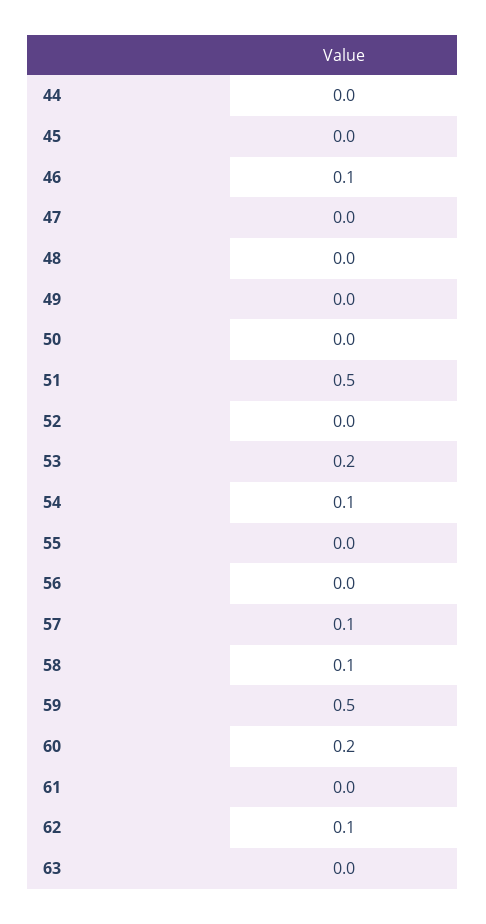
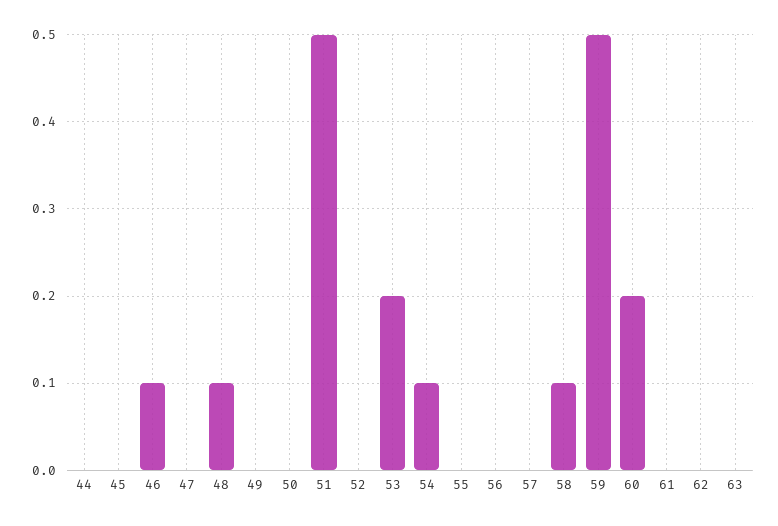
  {
    "44": 0,
    "45": 0,
    "46": 0.1,
    "47": 0,
-   "48": 0,
+   "48": 0.1,
    "49": 0,
    "50": 0,
    "51": 0.5,
    "52": 0,
    "53": 0.2,
    "54": 0.1,
    "55": 0,
    "56": 0,
-   "57": 0.1,
+   "57": 0,
    "58": 0.1,
    "59": 0.5,
    "60": 0.2,
    "61": 0,
-   "62": 0.1,
+   "62": 0,
    "63": 0
  }

